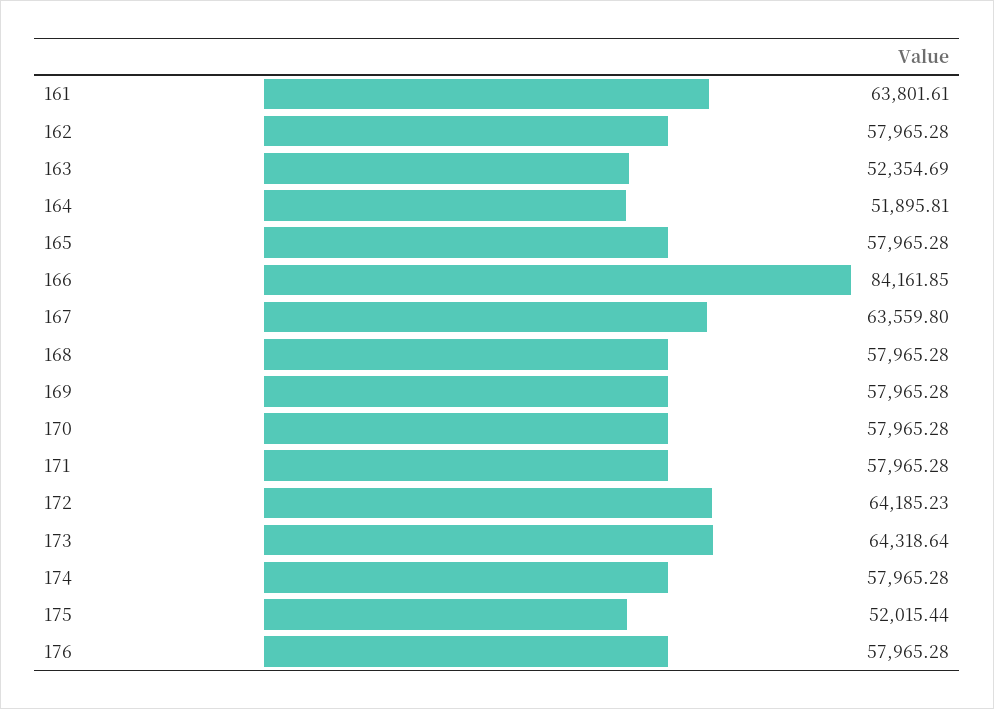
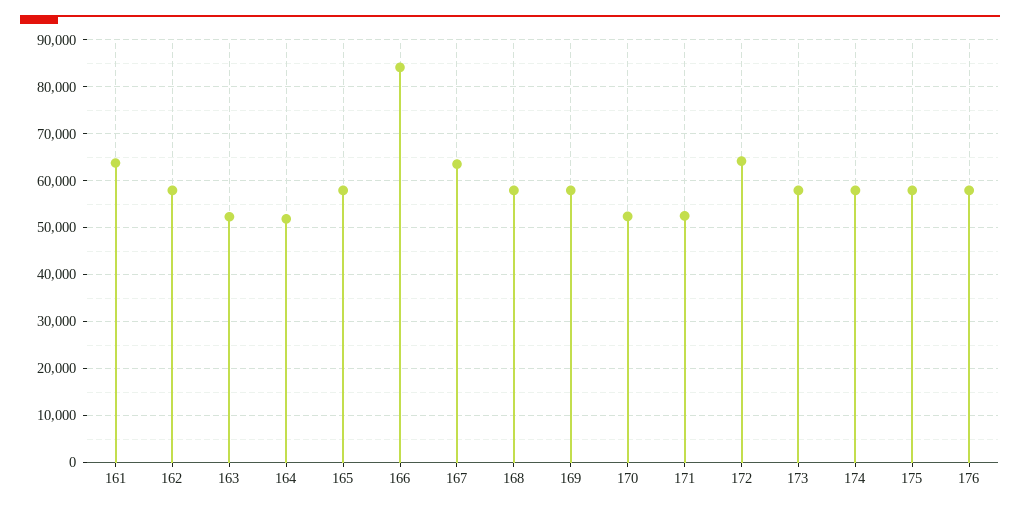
  {
    "161": 63801.61,
    "162": 57965.28,
    "163": 52354.69,
    "164": 51895.81,
    "165": 57965.28,
    "166": 84161.85,
    "167": 63559.8,
    "168": 57965.28,
    "169": 57965.28,
-   "170": 57965.28,
+   "170": 52000,
-   "171": 57965.28,
+   "171": 52000,
    "172": 64185.23,
-   "173": 64318.64,
+   "173": 58000,
    "174": 57965.28,
-   "175": 52015.44,
+   "175": 58000,
    "176": 57965.28
  }

